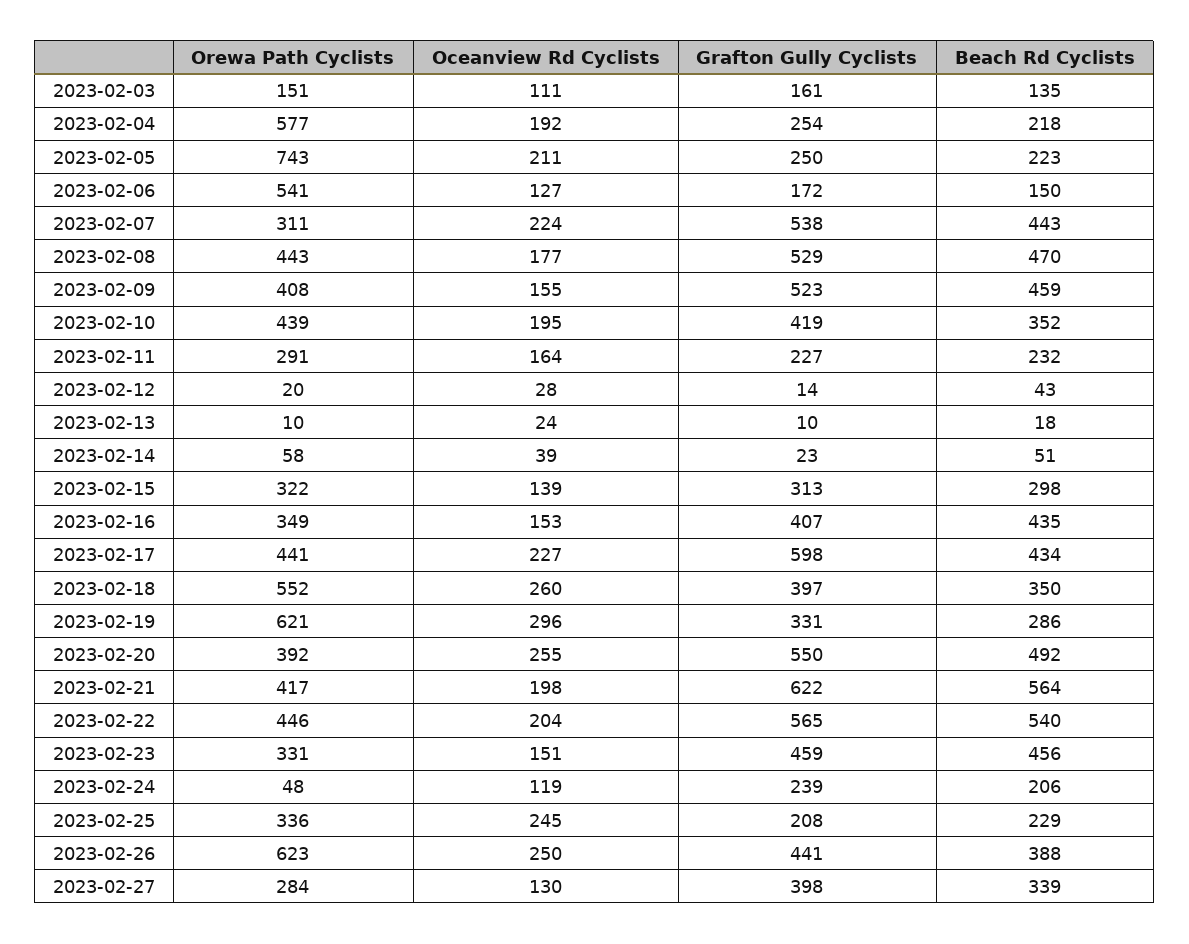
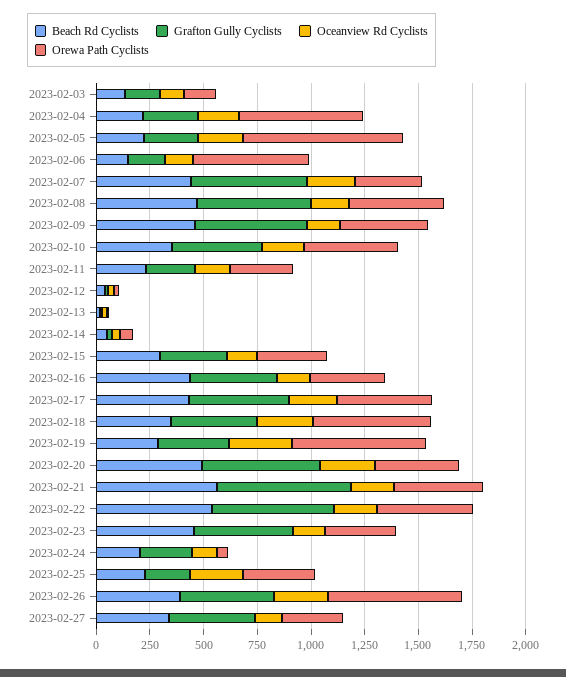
  {
    "Orewa Path Cyclists": {
      "2023-02-03": 151,
      "2023-02-04": 577,
      "2023-02-05": 743,
      "2023-02-06": 541,
      "2023-02-07": 311,
      "2023-02-08": 443,
      "2023-02-09": 408,
      "2023-02-10": 439,
      "2023-02-11": 291,
      "2023-02-12": 20,
      "2023-02-13": 10,
      "2023-02-14": 58,
      "2023-02-15": 322,
      "2023-02-16": 349,
      "2023-02-17": 441,
      "2023-02-18": 552,
      "2023-02-19": 621,
      "2023-02-20": 392,
      "2023-02-21": 417,
      "2023-02-22": 446,
      "2023-02-23": 331,
      "2023-02-24": 48,
      "2023-02-25": 336,
      "2023-02-26": 623,
      "2023-02-27": 284
    },
    "Oceanview Rd Cyclists": {
      "2023-02-03": 111,
      "2023-02-04": 192,
      "2023-02-05": 211,
      "2023-02-06": 127,
      "2023-02-07": 224,
      "2023-02-08": 177,
      "2023-02-09": 155,
      "2023-02-10": 195,
      "2023-02-11": 164,
      "2023-02-12": 28,
      "2023-02-13": 24,
      "2023-02-14": 39,
      "2023-02-15": 139,
      "2023-02-16": 153,
      "2023-02-17": 227,
      "2023-02-18": 260,
      "2023-02-19": 296,
      "2023-02-20": 255,
      "2023-02-21": 198,
      "2023-02-22": 204,
      "2023-02-23": 151,
      "2023-02-24": 119,
      "2023-02-25": 245,
      "2023-02-26": 250,
      "2023-02-27": 130
    },
    "Grafton Gully Cyclists": {
      "2023-02-03": 161,
      "2023-02-04": 254,
      "2023-02-05": 250,
      "2023-02-06": 172,
      "2023-02-07": 538,
      "2023-02-08": 529,
      "2023-02-09": 523,
      "2023-02-10": 419,
      "2023-02-11": 227,
      "2023-02-12": 14,
      "2023-02-13": 10,
      "2023-02-14": 23,
      "2023-02-15": 313,
      "2023-02-16": 407,
-     "2023-02-17": 598,
+     "2023-02-17": 450,
      "2023-02-18": 397,
      "2023-02-19": 331,
      "2023-02-20": 550,
      "2023-02-21": 622,
      "2023-02-22": 565,
      "2023-02-23": 459,
      "2023-02-24": 239,
      "2023-02-25": 208,
      "2023-02-26": 441,
      "2023-02-27": 398
    },
    "Beach Rd Cyclists": {
      "2023-02-03": 135,
      "2023-02-04": 218,
      "2023-02-05": 223,
      "2023-02-06": 150,
      "2023-02-07": 443,
      "2023-02-08": 470,
      "2023-02-09": 459,
      "2023-02-10": 352,
      "2023-02-11": 232,
      "2023-02-12": 43,
      "2023-02-13": 18,
      "2023-02-14": 51,
      "2023-02-15": 298,
      "2023-02-16": 435,
      "2023-02-17": 434,
      "2023-02-18": 350,
      "2023-02-19": 286,
      "2023-02-20": 492,
      "2023-02-21": 564,
      "2023-02-22": 540,
      "2023-02-23": 456,
      "2023-02-24": 206,
      "2023-02-25": 229,
      "2023-02-26": 388,
      "2023-02-27": 339
    }
  }

